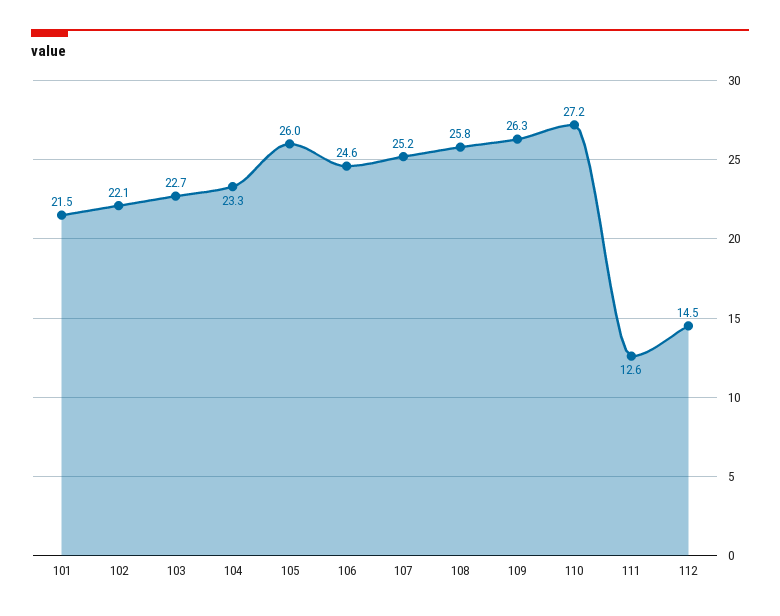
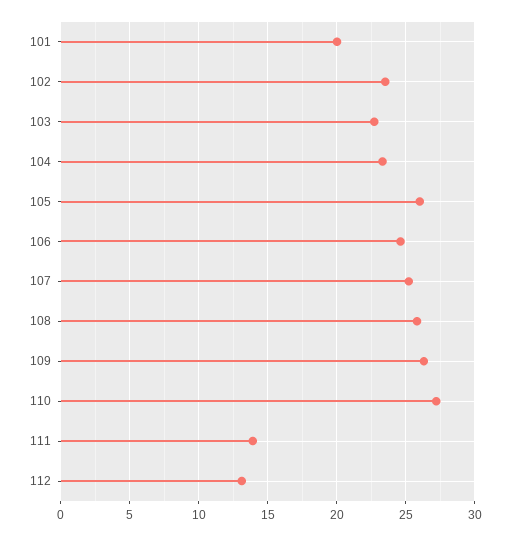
  {
-   "101": 21.5,
+   "101": 20,
-   "102": 22.1,
+   "102": 23.5,
    "103": 22.7,
    "104": 23.3,
    "105": 26,
    "106": 24.6,
    "107": 25.2,
    "108": 25.8,
    "109": 26.3,
    "110": 27.2,
-   "111": 12.6,
+   "111": 14,
-   "112": 14.5
+   "112": 13
  }

